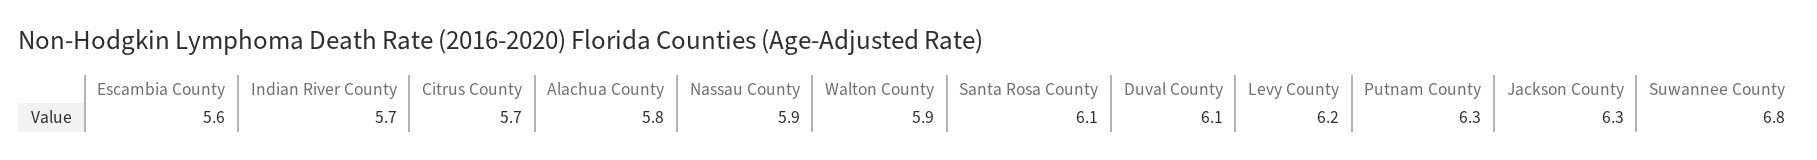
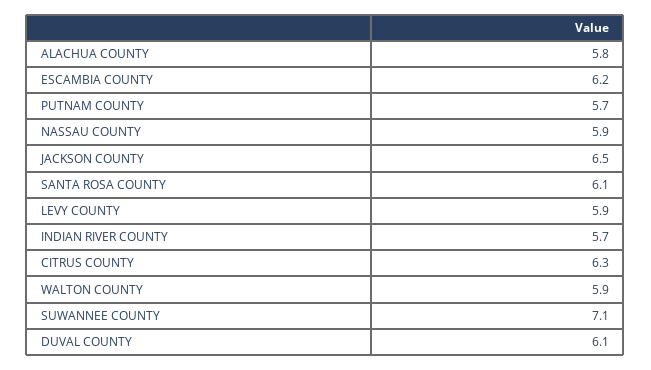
  {
-   "Escambia County": 5.6,
+   "Escambia County": 6.2,
    "Indian River County": 5.7,
-   "Citrus County": 5.7,
+   "Citrus County": 6.3,
    "Alachua County": 5.8,
    "Nassau County": 5.9,
    "Walton County": 5.9,
    "Santa Rosa County": 6.1,
    "Duval County": 6.1,
-   "Levy County": 6.2,
+   "Levy County": 5.9,
-   "Putnam County": 6.3,
+   "Putnam County": 5.7,
-   "Jackson County": 6.3,
+   "Jackson County": 6.5,
-   "Suwannee County": 6.8
+   "Suwannee County": 7.1
  }

